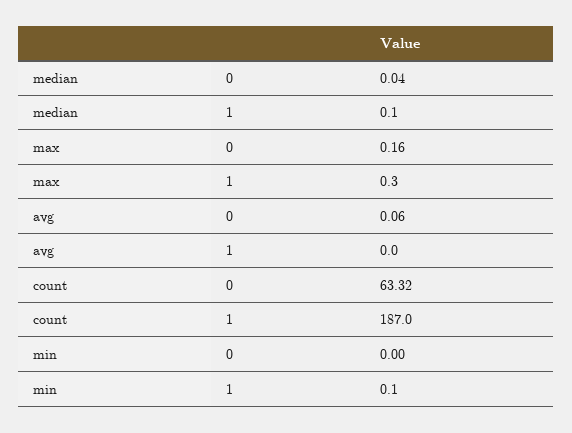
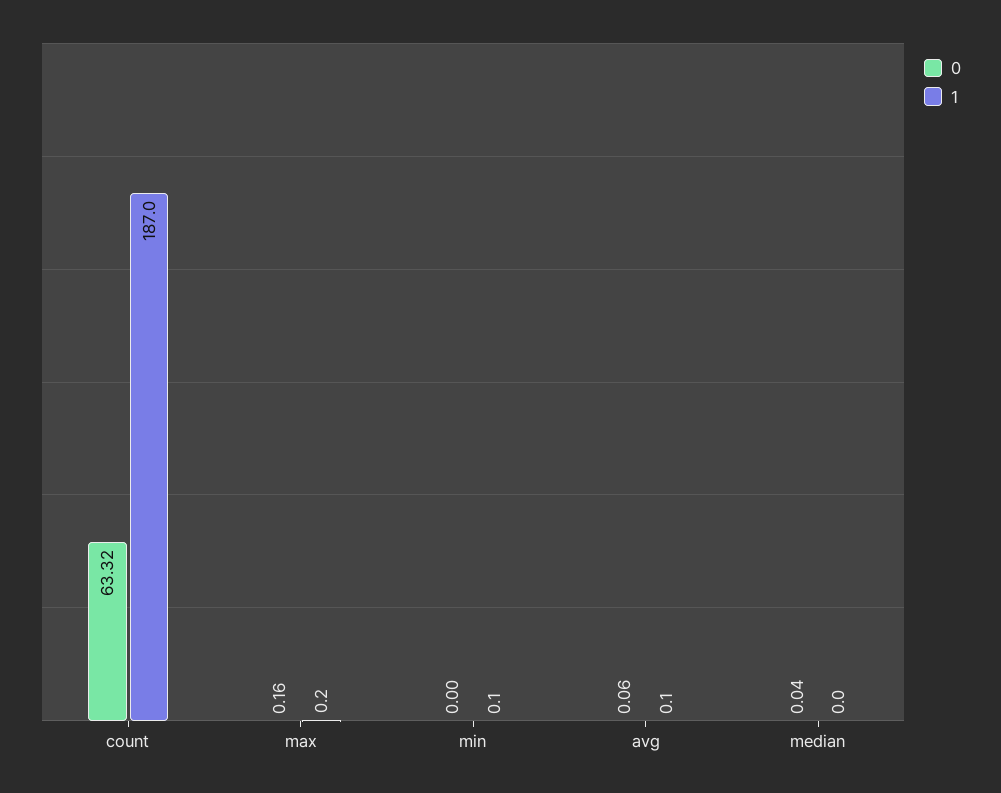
  {
    "0": {
      "median": 0.04,
      "max": 0.16,
      "avg": 0.06,
      "count": 63.32,
      "min": 0
    },
    "1": {
-     "median": 0.1,
+     "median": 0,
-     "max": 0.3,
+     "max": 0.2,
-     "avg": 0,
+     "avg": 0.1,
      "count": 187,
      "min": 0.1
    }
  }

